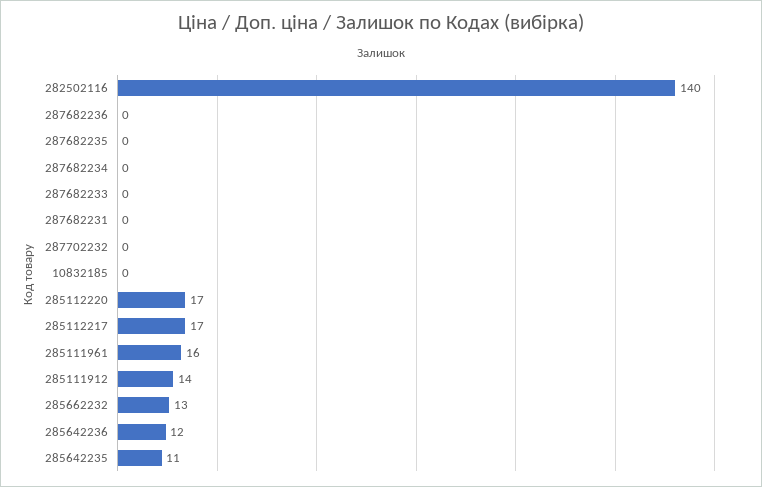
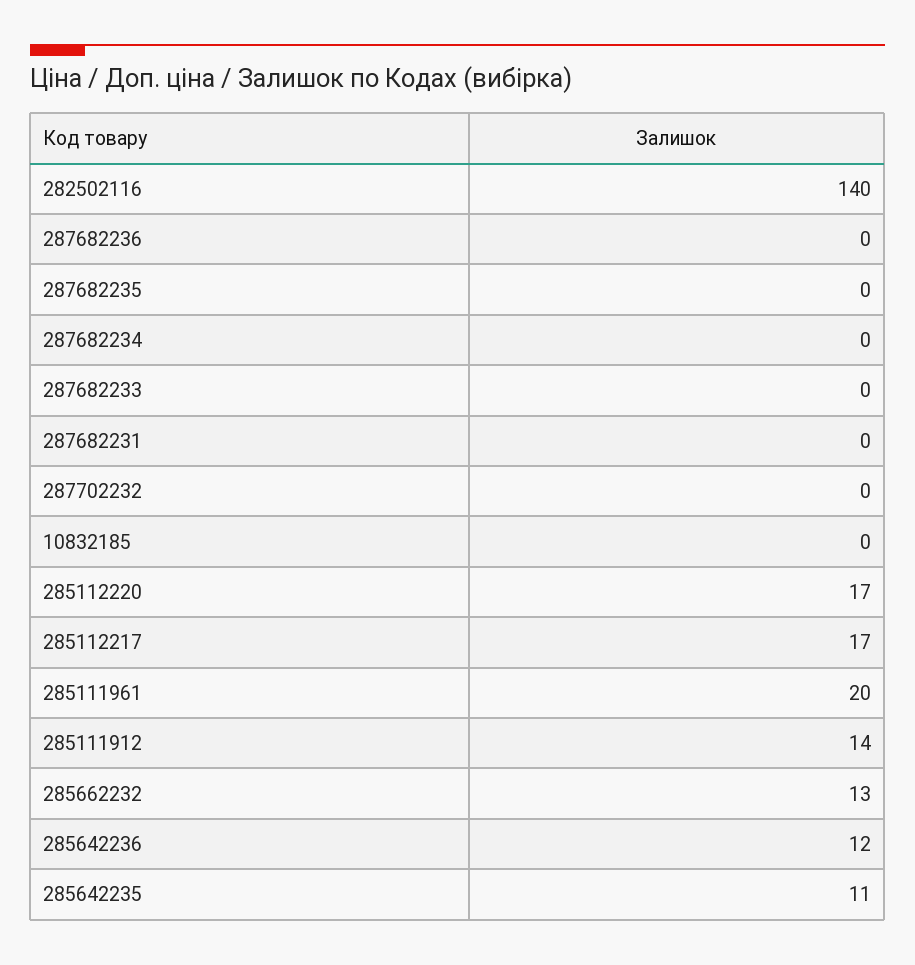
  {
    "282502116": 140,
    "287682236": 0,
    "287682235": 0,
    "287682234": 0,
    "287682233": 0,
    "287682231": 0,
    "287702232": 0,
    "10832185": 0,
    "285112220": 17,
    "285112217": 17,
-   "285111961": 16,
+   "285111961": 20,
    "285111912": 14,
    "285662232": 13,
    "285642236": 12,
    "285642235": 11
  }

